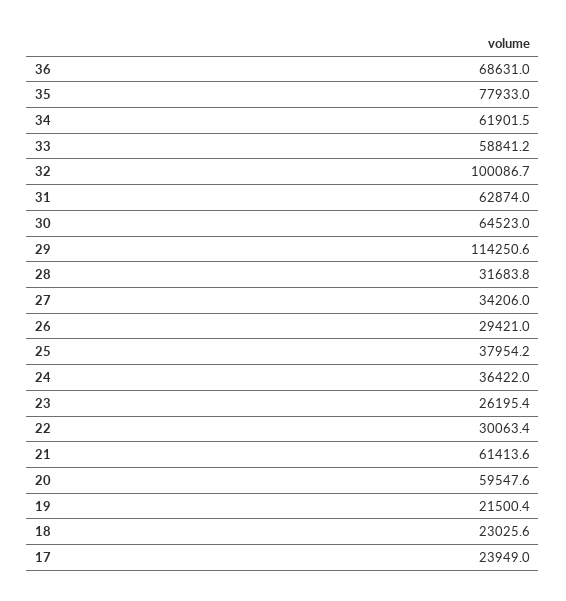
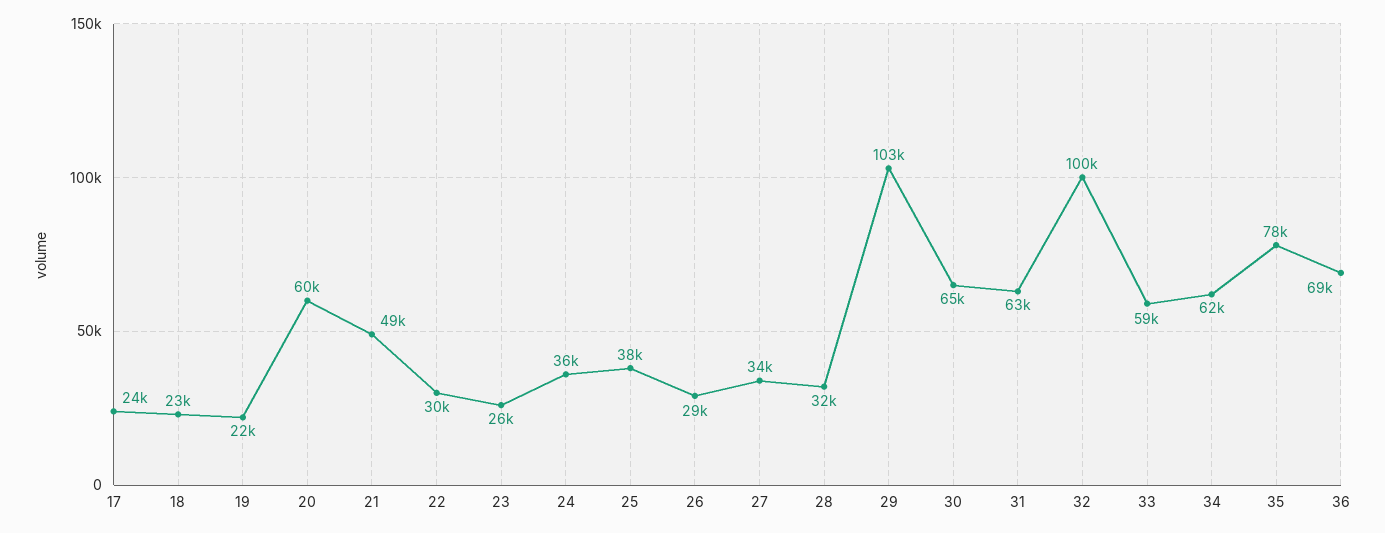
  {
    "36": 68631,
    "35": 77933,
    "34": 61901.5,
    "33": 58841.2,
    "32": 100086.7,
    "31": 62874,
    "30": 64523,
-   "29": 114250.6,
+   "29": 103000,
    "28": 31683.8,
    "27": 34206,
    "26": 29421,
    "25": 37954.2,
    "24": 36422,
    "23": 26195.4,
    "22": 30063.4,
-   "21": 61413.6,
+   "21": 49000,
    "20": 59547.6,
    "19": 21500.4,
    "18": 23025.6,
    "17": 23949
  }

